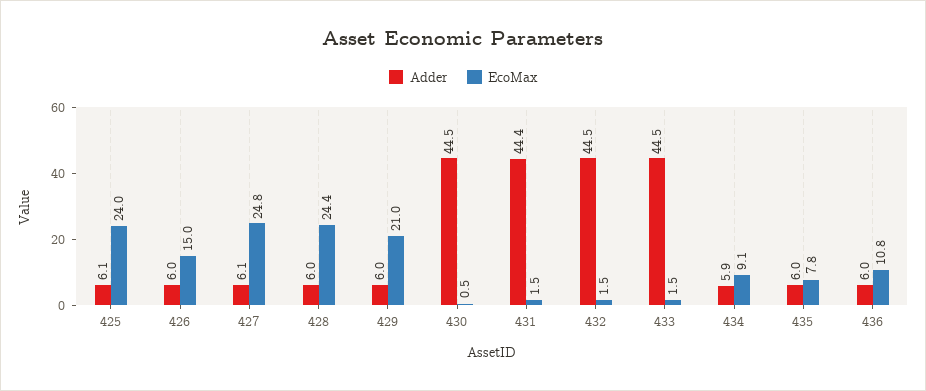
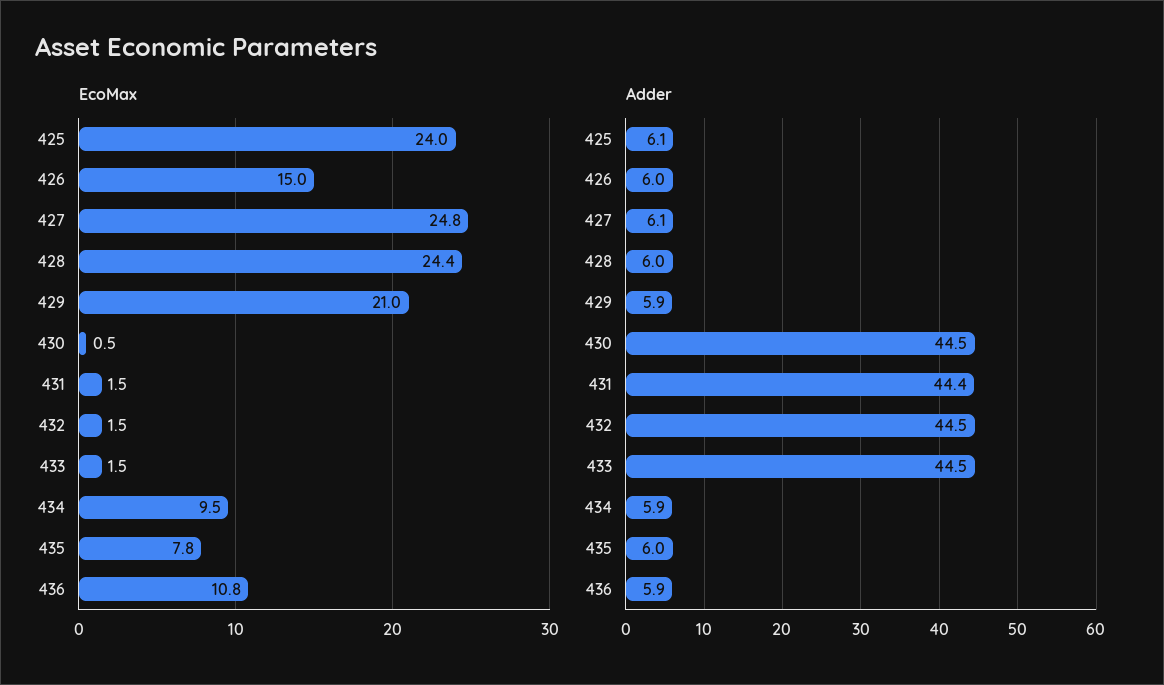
  {
    "Adder": {
      "425": 6.1,
      "426": 6,
      "427": 6.1,
      "428": 6,
-     "429": 6,
+     "429": 5.9,
      "430": 44.5,
      "431": 44.4,
      "432": 44.5,
      "433": 44.5,
      "434": 5.9,
      "435": 6,
-     "436": 6
+     "436": 5.9
    },
    "EcoMax": {
      "425": 24,
      "426": 15,
      "427": 24.8,
      "428": 24.4,
      "429": 21,
      "430": 0.5,
      "431": 1.5,
      "432": 1.5,
      "433": 1.5,
-     "434": 9.1,
+     "434": 9.5,
      "435": 7.8,
      "436": 10.8
    }
  }

